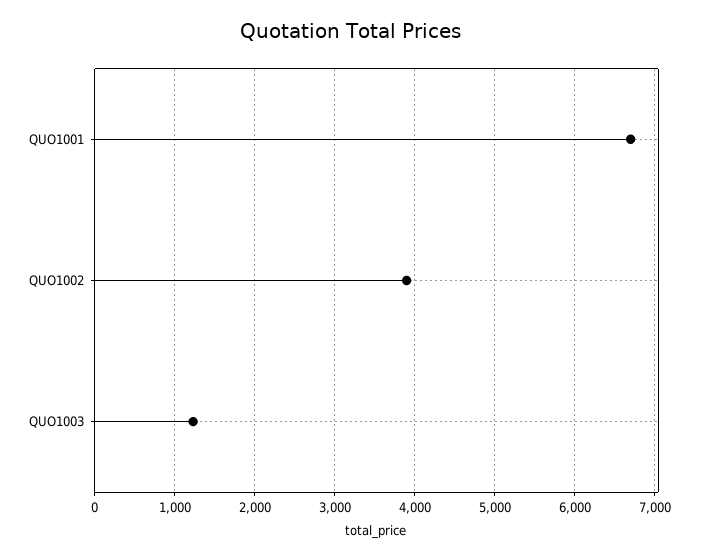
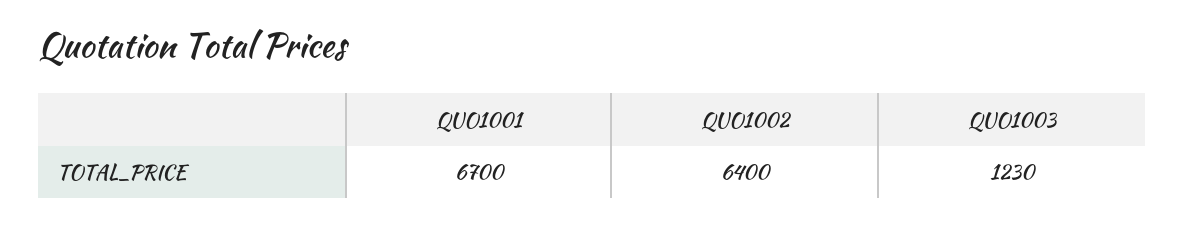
  {
    "QUO1001": 6700,
-   "QUO1002": 3900,
+   "QUO1002": 6400,
    "QUO1003": 1230
  }

